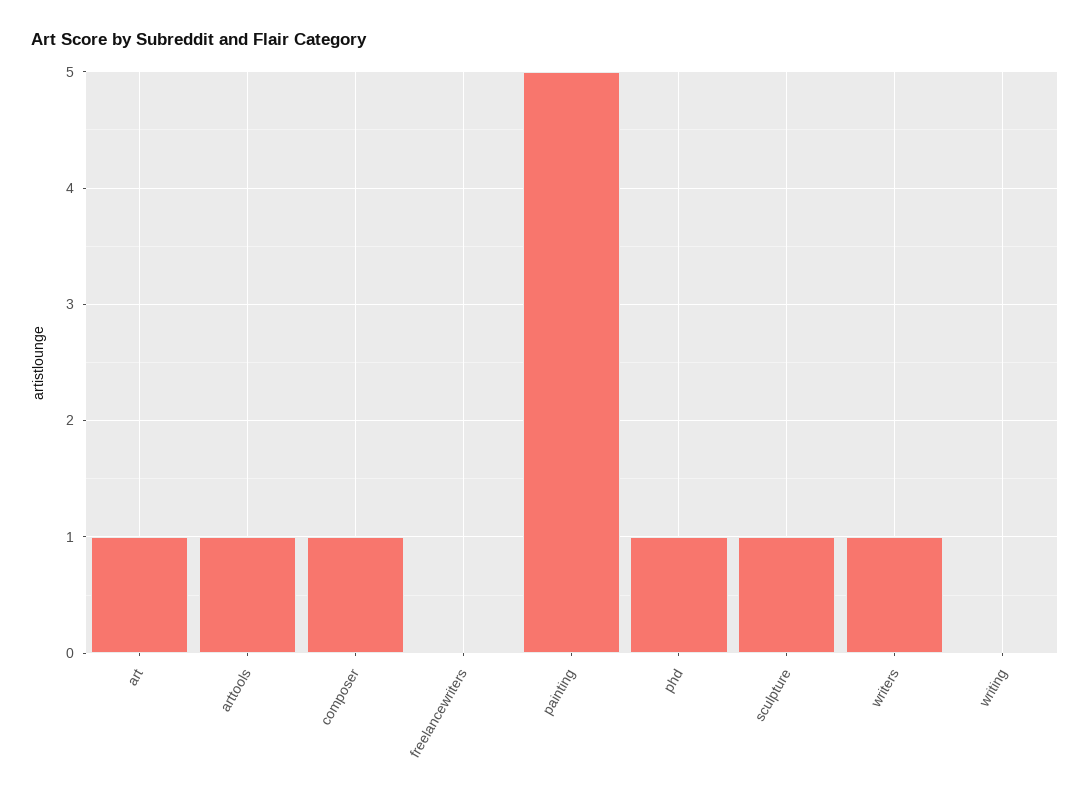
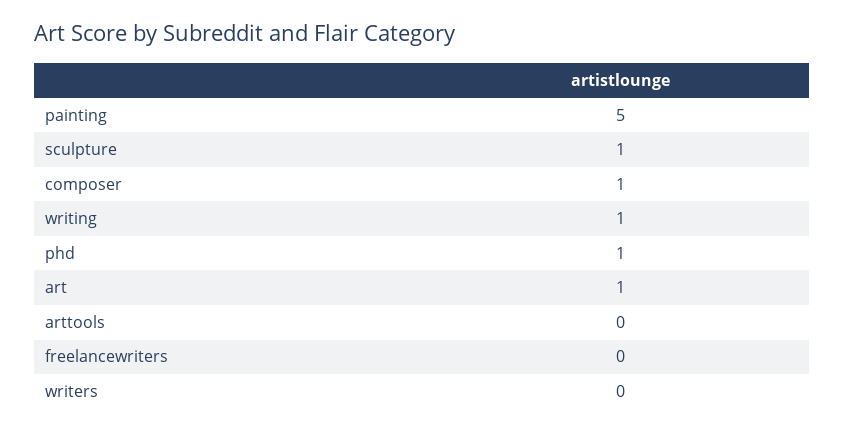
  {
    "art": 1,
-   "arttools": 1,
+   "arttools": 0,
    "composer": 1,
    "freelancewriters": 0,
    "painting": 5,
    "phd": 1,
    "sculpture": 1,
-   "writers": 1,
+   "writers": 0,
-   "writing": 0
+   "writing": 1
  }

